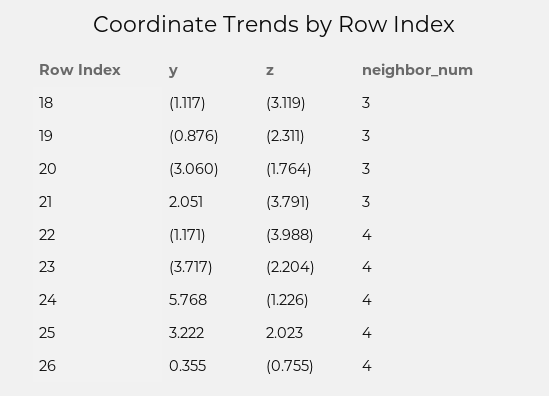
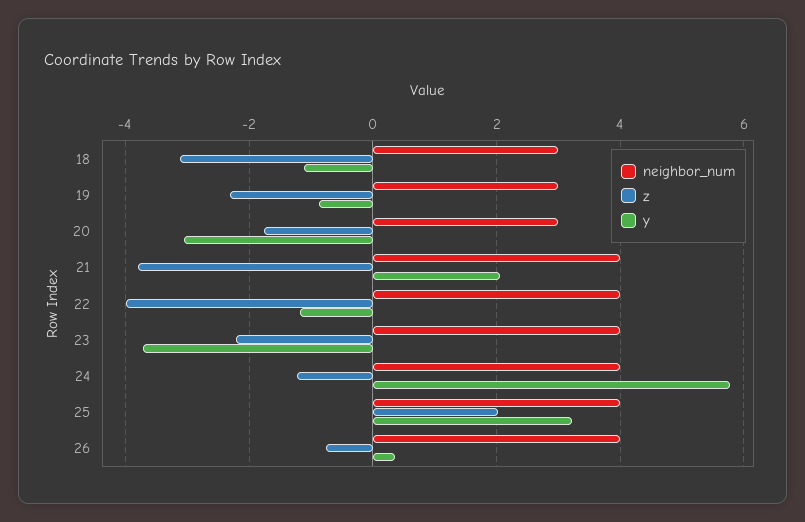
  {
    "y": {
      "18": -1.117,
      "19": -0.876,
      "20": -3.06,
      "21": 2.051,
      "22": -1.171,
      "23": -3.717,
      "24": 5.768,
      "25": 3.222,
      "26": 0.355
    },
    "z": {
      "18": -3.119,
      "19": -2.311,
      "20": -1.764,
      "21": -3.791,
      "22": -3.988,
      "23": -2.204,
      "24": -1.226,
      "25": 2.023,
      "26": -0.755
    },
    "neighbor_num": {
      "18": 3,
      "19": 3,
      "20": 3,
-     "21": 3,
+     "21": 4,
      "22": 4,
      "23": 4,
      "24": 4,
      "25": 4,
      "26": 4
    }
  }

